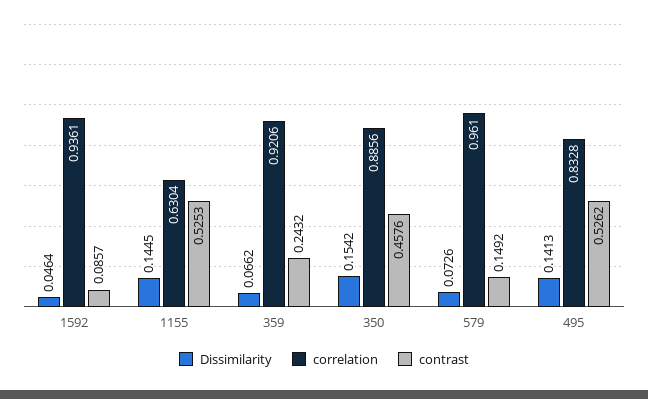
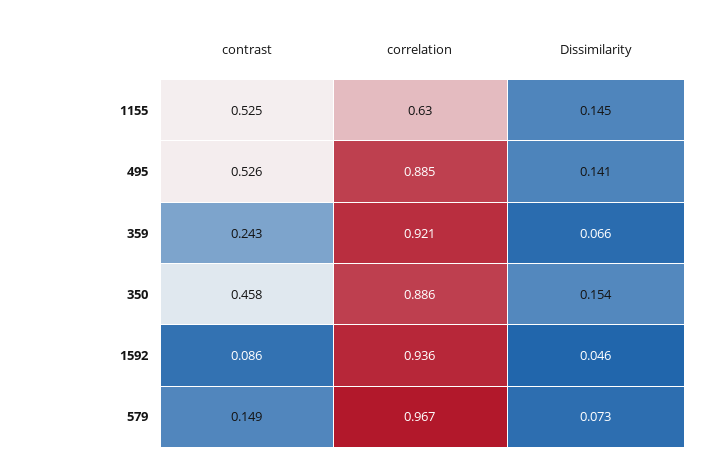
  {
    "Dissimilarity": {
      "1592": 0.0464,
      "1155": 0.1445,
      "359": 0.0662,
      "350": 0.1542,
      "579": 0.0726,
      "495": 0.1413
    },
    "correlation": {
      "1592": 0.9361,
      "1155": 0.6304,
      "359": 0.9206,
      "350": 0.8856,
-     "579": 0.961,
+     "579": 0.967,
-     "495": 0.8328
+     "495": 0.885
    },
    "contrast": {
      "1592": 0.0857,
      "1155": 0.5253,
      "359": 0.2432,
      "350": 0.4576,
      "579": 0.1492,
      "495": 0.5262
    }
  }

